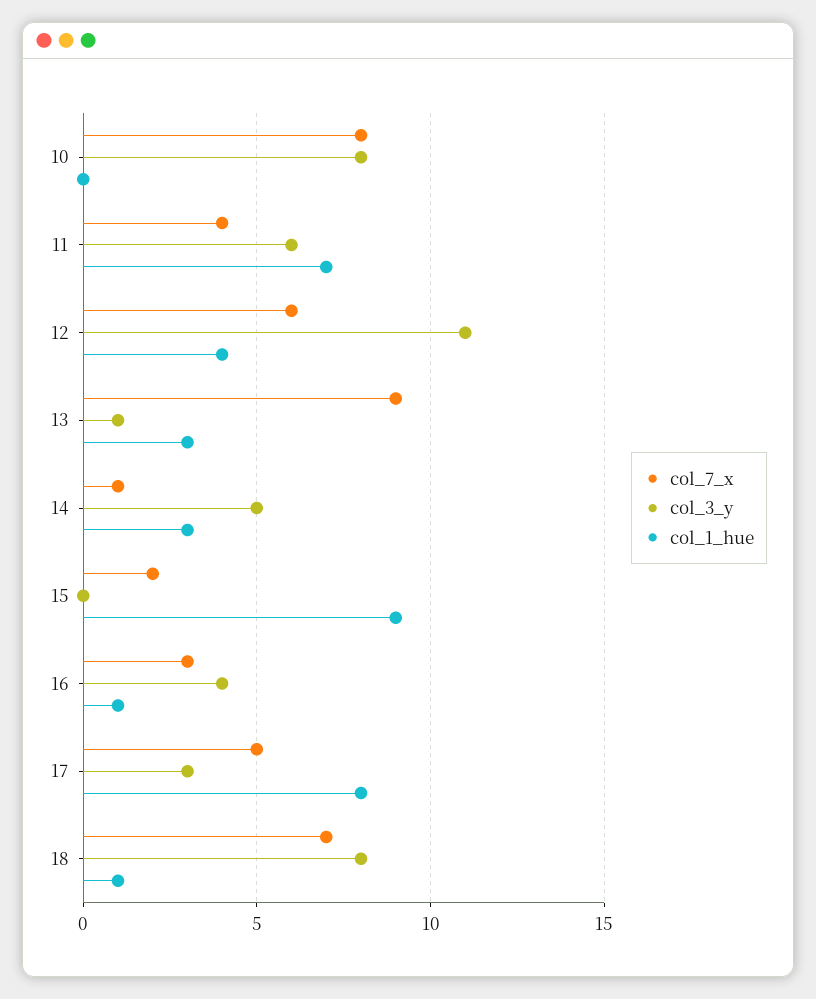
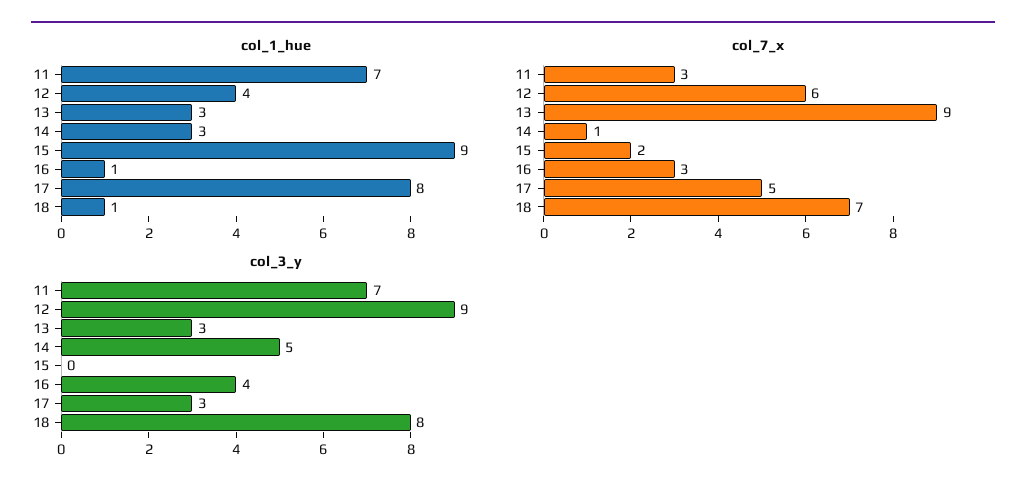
  {
    "col_7_x": {
-     "10": 8,
-     "11": 4,
+     "11": 3,
      "12": 6,
      "13": 9,
      "14": 1,
      "15": 2,
      "16": 3,
      "17": 5,
      "18": 7
    },
    "col_3_y": {
-     "10": 8,
-     "11": 6,
+     "11": 7,
-     "12": 11,
+     "12": 9,
-     "13": 1,
+     "13": 3,
      "14": 5,
      "15": 0,
      "16": 4,
      "17": 3,
      "18": 8
    },
    "col_1_hue": {
-     "10": 0,
      "11": 7,
      "12": 4,
      "13": 3,
      "14": 3,
      "15": 9,
      "16": 1,
      "17": 8,
      "18": 1
    }
  }

